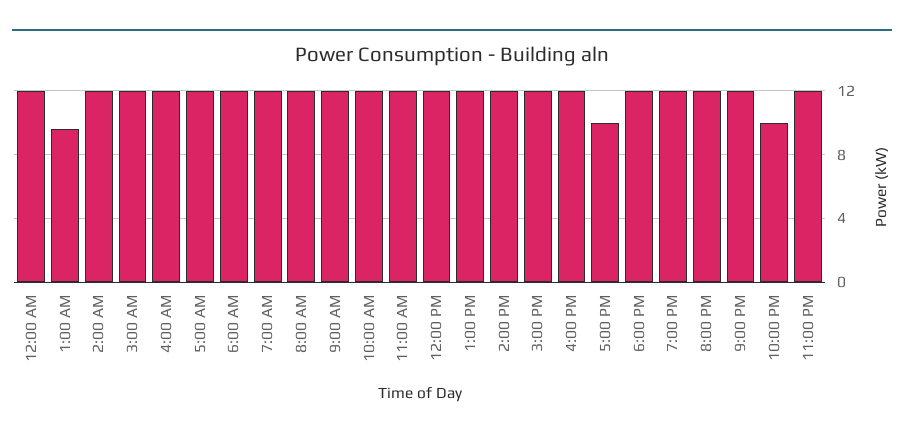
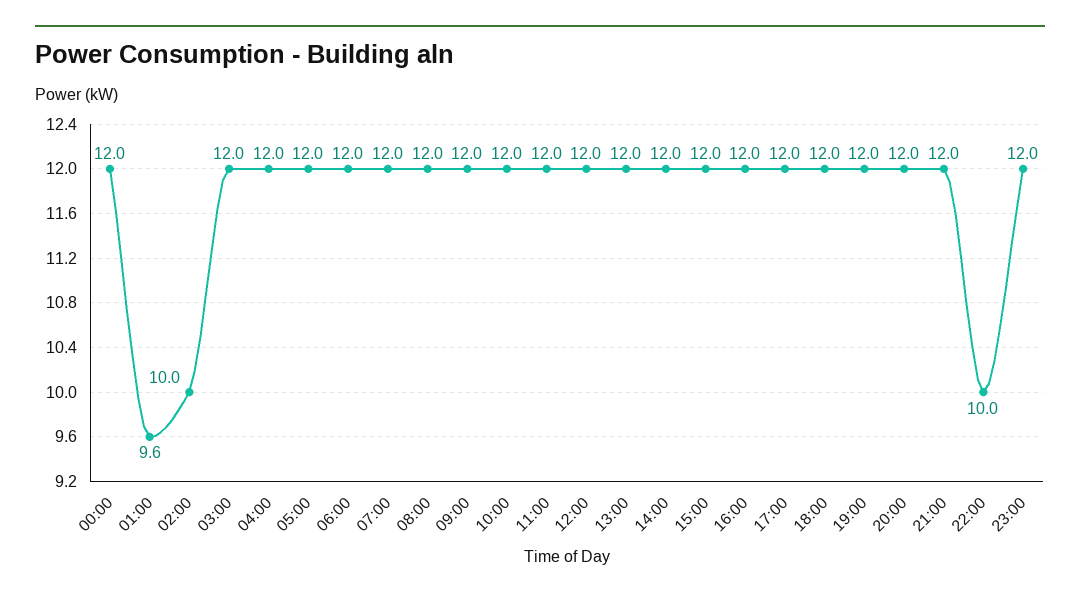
  {
    "12:00 AM": 12,
    "1:00 AM": 9.6,
-   "2:00 AM": 12,
+   "2:00 AM": 10,
    "3:00 AM": 12,
    "4:00 AM": 12,
    "5:00 AM": 12,
    "6:00 AM": 12,
    "7:00 AM": 12,
    "8:00 AM": 12,
    "9:00 AM": 12,
    "10:00 AM": 12,
    "11:00 AM": 12,
    "12:00 PM": 12,
    "1:00 PM": 12,
    "2:00 PM": 12,
    "3:00 PM": 12,
    "4:00 PM": 12,
-   "5:00 PM": 10,
+   "5:00 PM": 12,
    "6:00 PM": 12,
    "7:00 PM": 12,
    "8:00 PM": 12,
    "9:00 PM": 12,
    "10:00 PM": 10,
    "11:00 PM": 12
  }

